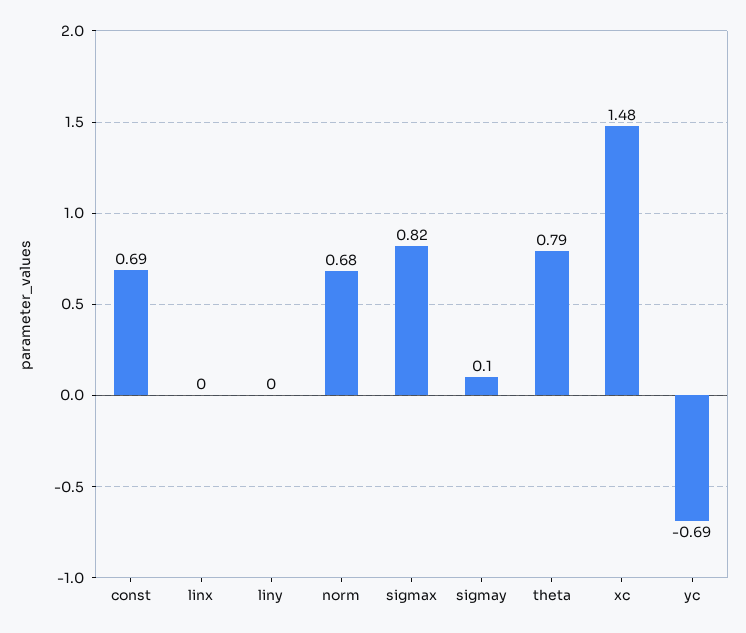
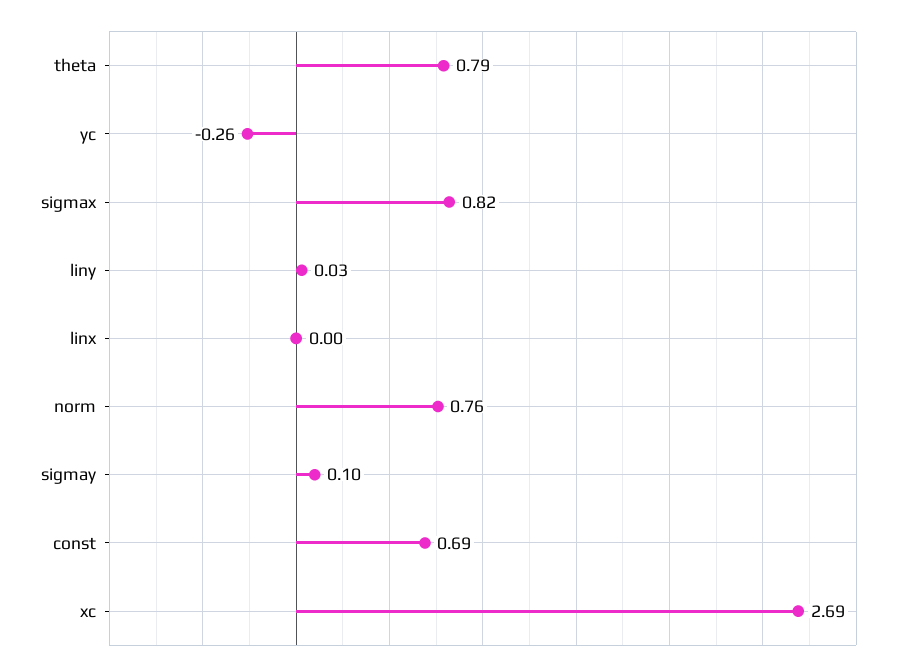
  {
    "const": 0.69,
    "linx": 0,
-   "liny": 0,
+   "liny": 0.03,
-   "norm": 0.68,
+   "norm": 0.76,
    "sigmax": 0.82,
    "sigmay": 0.1,
    "theta": 0.79,
-   "xc": 1.48,
+   "xc": 2.69,
-   "yc": -0.69
+   "yc": -0.26
  }

